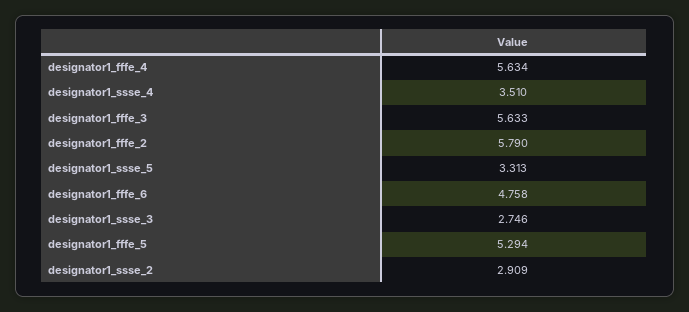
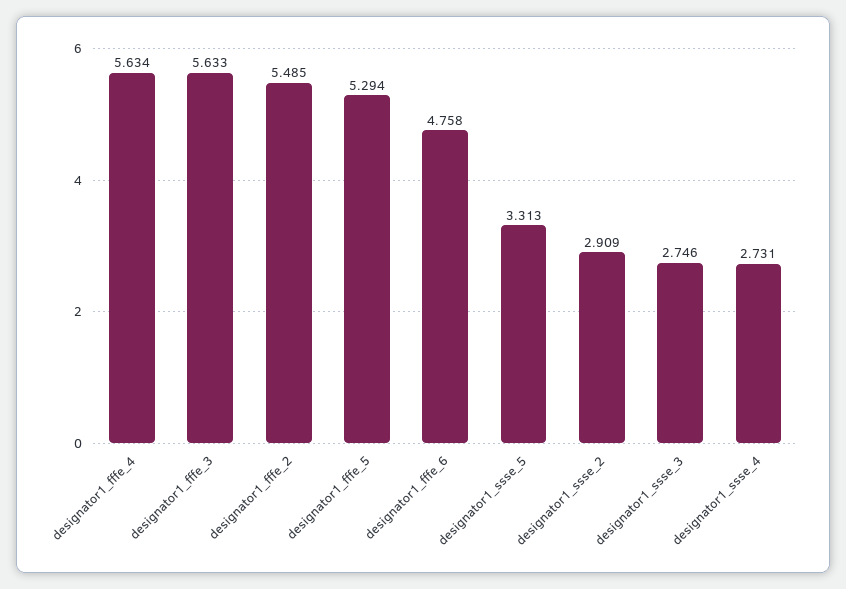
  {
    "designator1_fffe_4": 5.634,
-   "designator1_ssse_4": 3.51,
+   "designator1_ssse_4": 2.731,
    "designator1_fffe_3": 5.633,
-   "designator1_fffe_2": 5.79,
+   "designator1_fffe_2": 5.485,
    "designator1_ssse_5": 3.313,
    "designator1_fffe_6": 4.758,
    "designator1_ssse_3": 2.746,
    "designator1_fffe_5": 5.294,
    "designator1_ssse_2": 2.909
  }

